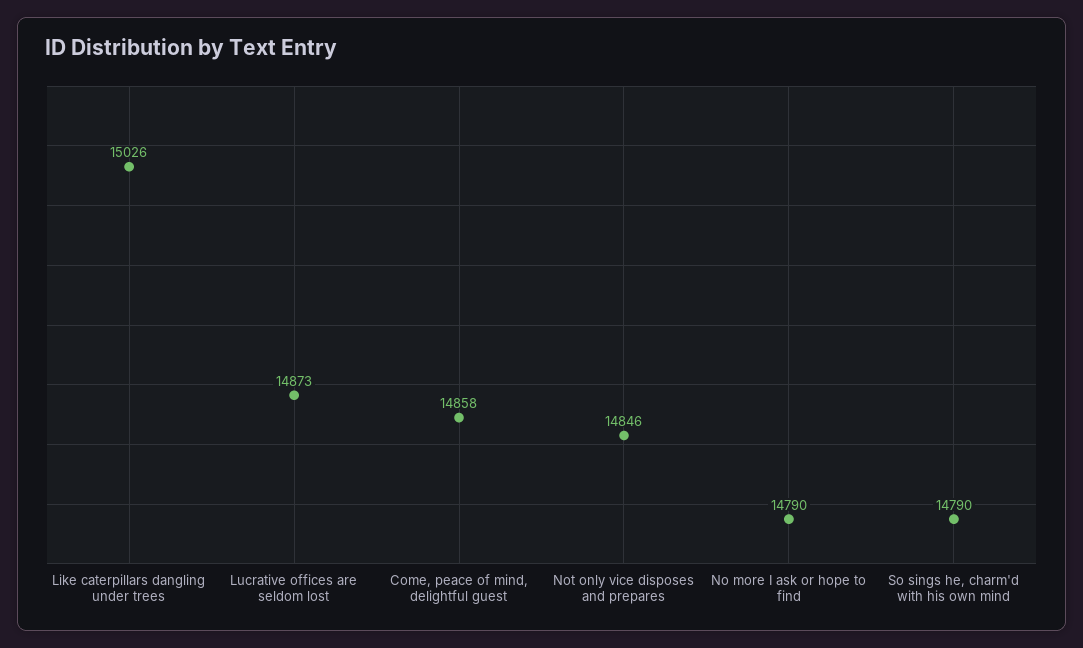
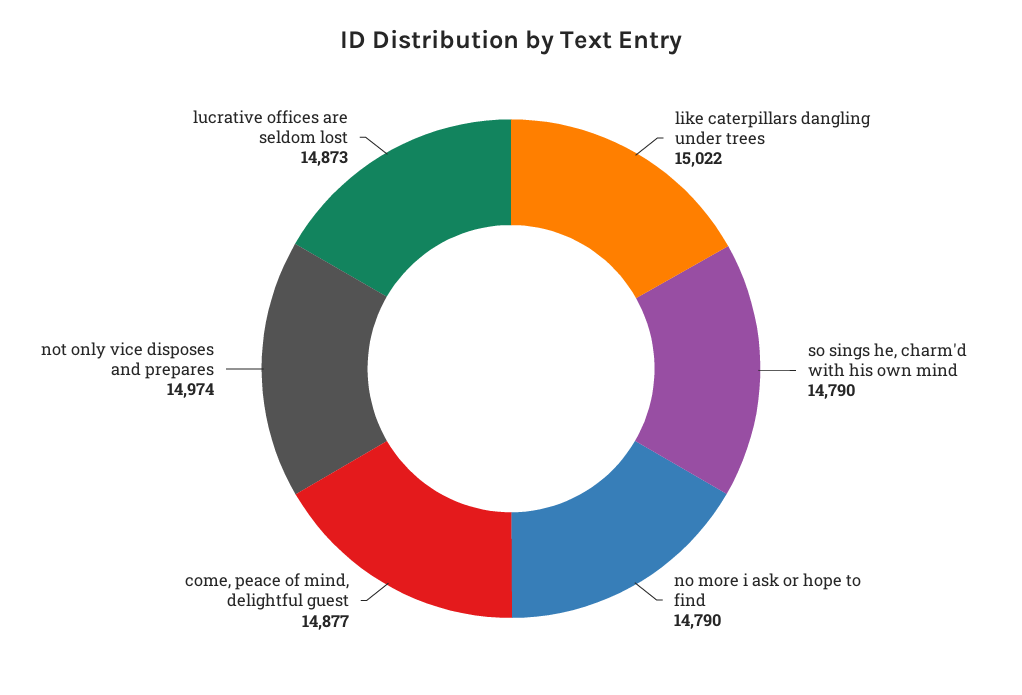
  {
-   "Like caterpillars dangling under trees": 15026,
+   "Like caterpillars dangling under trees": 15022,
    "Lucrative offices are seldom lost": 14873,
-   "Come, peace of mind, delightful guest": 14858,
+   "Come, peace of mind, delightful guest": 14877,
-   "Not only vice disposes and prepares": 14846,
+   "Not only vice disposes and prepares": 14974,
    "No more I ask or hope to find": 14790,
    "So sings he, charm'd with his own mind": 14790
  }

